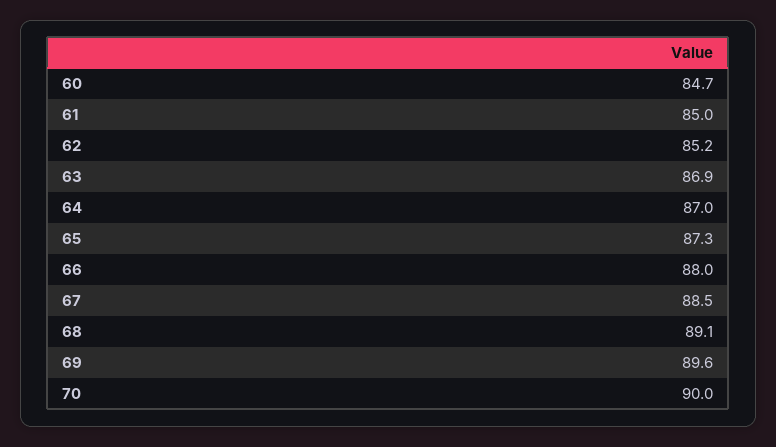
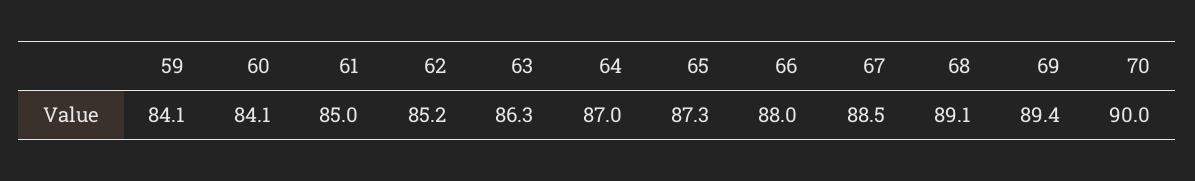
  {
-   "60": 84.7,
+   "60": 84.1,
    "61": 85,
    "62": 85.2,
-   "63": 86.9,
+   "63": 86.3,
    "64": 87,
    "65": 87.3,
    "66": 88,
    "67": 88.5,
    "68": 89.1,
-   "69": 89.6,
+   "69": 89.4,
-   "70": 90
+   "70": 90,
+   "59": 84.1
  }

